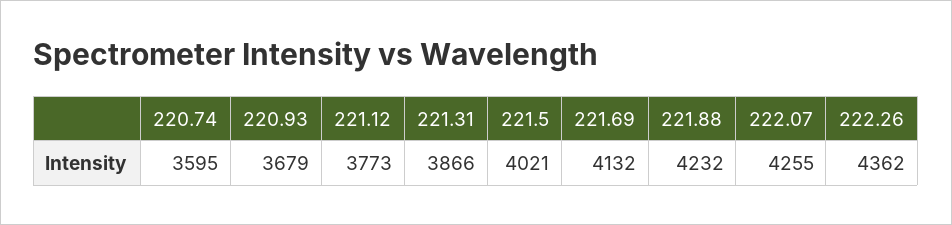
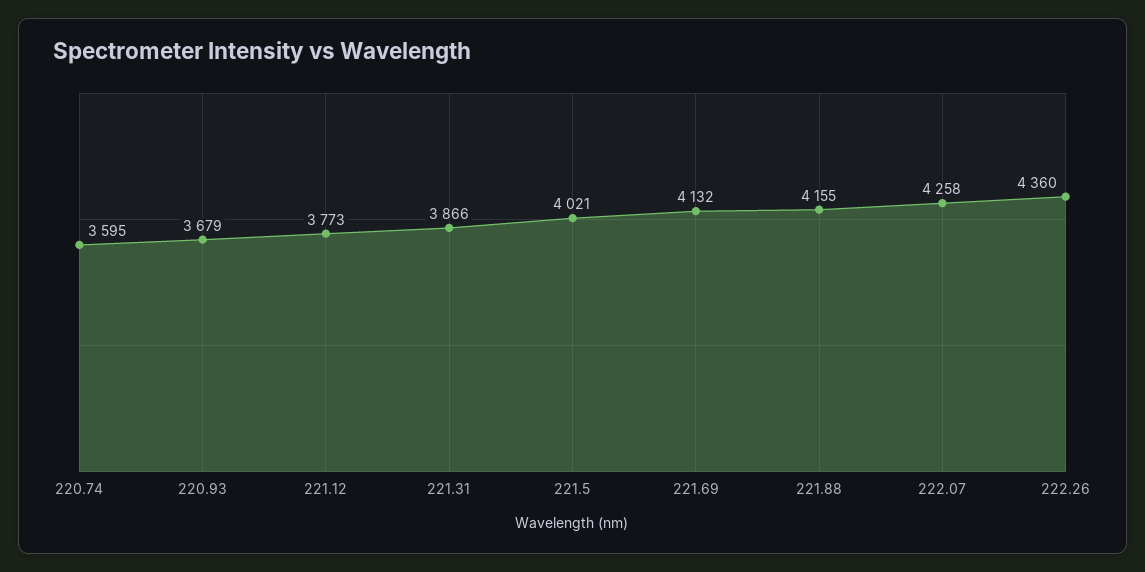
  {
    "220.74": 3595,
    "220.93": 3679,
    "221.12": 3773,
    "221.31": 3866,
    "221.5": 4021,
    "221.69": 4132,
-   "221.88": 4232,
+   "221.88": 4155,
-   "222.07": 4255,
+   "222.07": 4258,
-   "222.26": 4362
+   "222.26": 4360
  }

